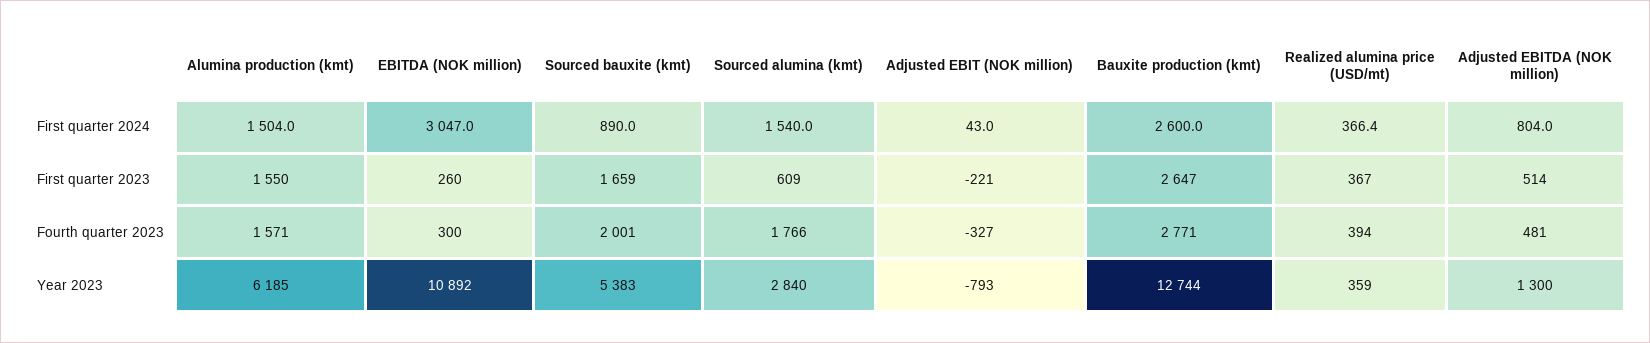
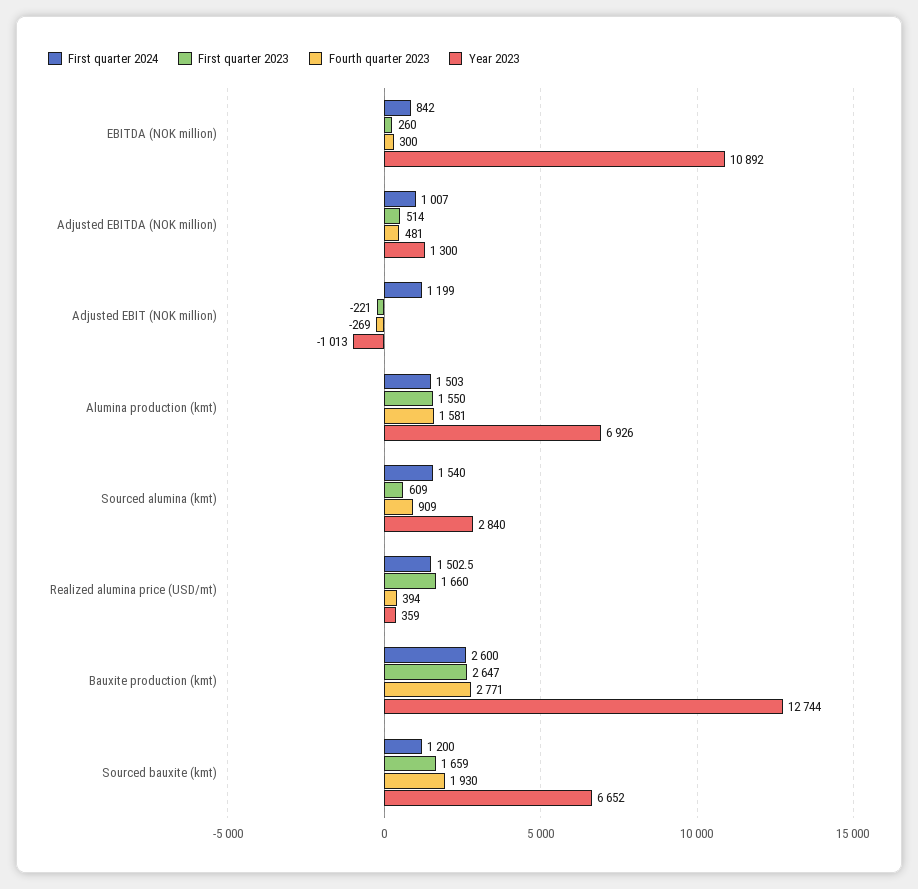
  {
    "First quarter 2024": {
-     "Alumina production (kmt)": 1504,
+     "Alumina production (kmt)": 1503,
-     "EBITDA (NOK million)": 3047,
+     "EBITDA (NOK million)": 842,
-     "Sourced bauxite (kmt)": 890,
+     "Sourced bauxite (kmt)": 1200,
      "Sourced alumina (kmt)": 1540,
-     "Adjusted EBIT (NOK million)": 43,
+     "Adjusted EBIT (NOK million)": 1199,
      "Bauxite production (kmt)": 2600,
-     "Realized alumina price (USD/mt)": 366.4,
+     "Realized alumina price (USD/mt)": 1502.5,
-     "Adjusted EBITDA (NOK million)": 804
+     "Adjusted EBITDA (NOK million)": 1007
    },
    "First quarter 2023": {
      "Alumina production (kmt)": 1550,
      "EBITDA (NOK million)": 260,
      "Sourced bauxite (kmt)": 1659,
      "Sourced alumina (kmt)": 609,
      "Adjusted EBIT (NOK million)": -221,
      "Bauxite production (kmt)": 2647,
-     "Realized alumina price (USD/mt)": 367,
+     "Realized alumina price (USD/mt)": 1660,
      "Adjusted EBITDA (NOK million)": 514
    },
    "Fourth quarter 2023": {
-     "Alumina production (kmt)": 1571,
+     "Alumina production (kmt)": 1581,
      "EBITDA (NOK million)": 300,
-     "Sourced bauxite (kmt)": 2001,
+     "Sourced bauxite (kmt)": 1930,
-     "Sourced alumina (kmt)": 1766,
+     "Sourced alumina (kmt)": 909,
-     "Adjusted EBIT (NOK million)": -327,
+     "Adjusted EBIT (NOK million)": -269,
      "Bauxite production (kmt)": 2771,
      "Realized alumina price (USD/mt)": 394,
      "Adjusted EBITDA (NOK million)": 481
    },
    "Year 2023": {
-     "Alumina production (kmt)": 6185,
+     "Alumina production (kmt)": 6926,
      "EBITDA (NOK million)": 10892,
-     "Sourced bauxite (kmt)": 5383,
+     "Sourced bauxite (kmt)": 6652,
      "Sourced alumina (kmt)": 2840,
-     "Adjusted EBIT (NOK million)": -793,
+     "Adjusted EBIT (NOK million)": -1013,
      "Bauxite production (kmt)": 12744,
      "Realized alumina price (USD/mt)": 359,
      "Adjusted EBITDA (NOK million)": 1300
    }
  }

